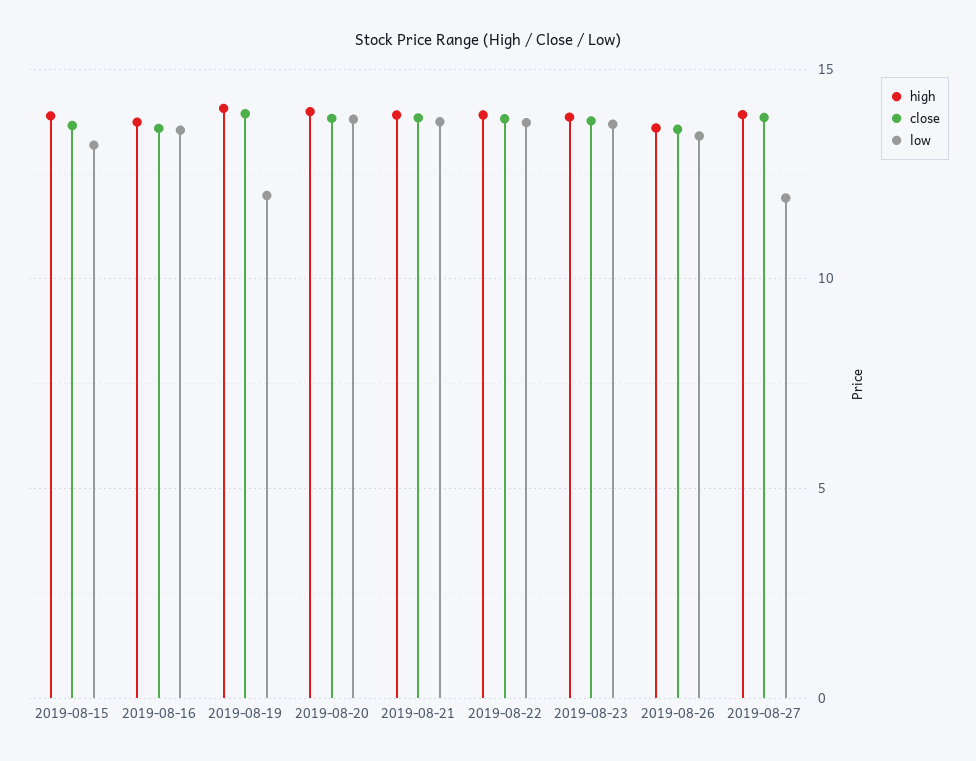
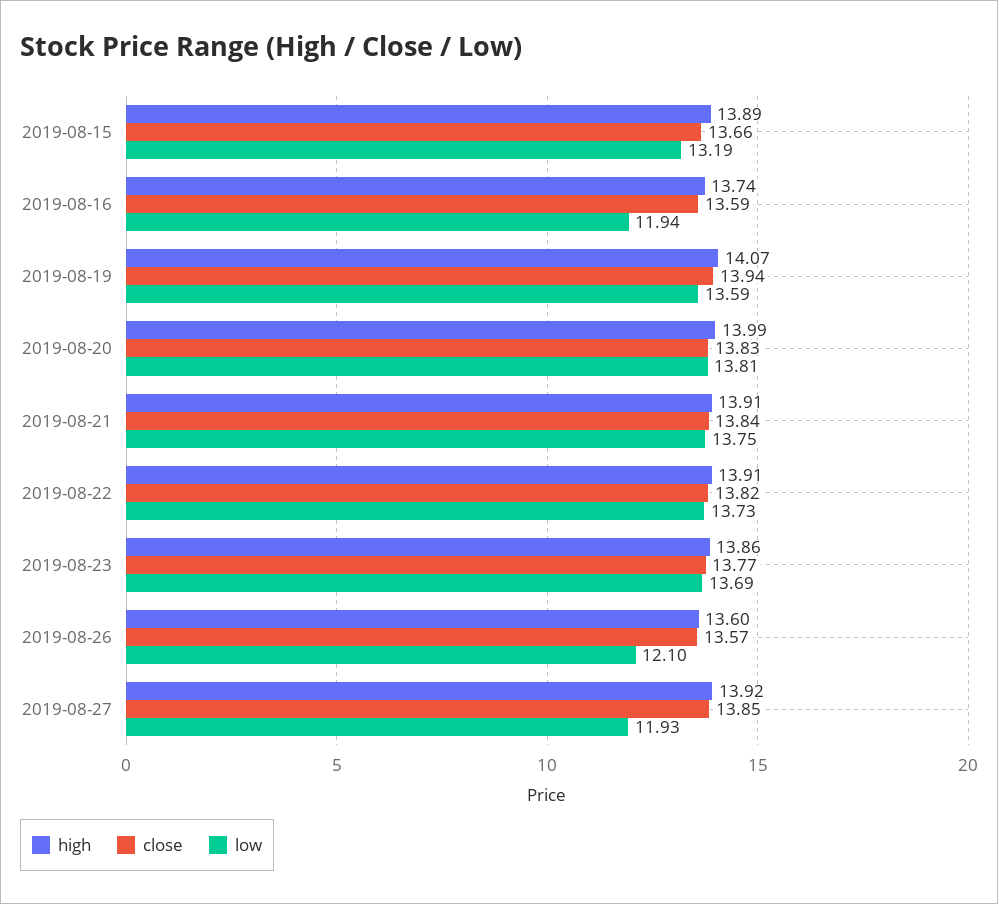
  {
    "high": {
      "2019-08-15": 13.89,
      "2019-08-16": 13.74,
      "2019-08-19": 14.07,
      "2019-08-20": 13.99,
      "2019-08-21": 13.91,
      "2019-08-22": 13.91,
      "2019-08-23": 13.86,
      "2019-08-26": 13.6,
      "2019-08-27": 13.92
    },
    "close": {
      "2019-08-15": 13.66,
      "2019-08-16": 13.59,
      "2019-08-19": 13.94,
      "2019-08-20": 13.83,
      "2019-08-21": 13.84,
      "2019-08-22": 13.82,
      "2019-08-23": 13.77,
      "2019-08-26": 13.57,
      "2019-08-27": 13.85
    },
    "low": {
      "2019-08-15": 13.19,
-     "2019-08-16": 13.5,
+     "2019-08-16": 11.94,
-     "2019-08-19": 12,
+     "2019-08-19": 13.59,
      "2019-08-20": 13.81,
      "2019-08-21": 13.75,
      "2019-08-22": 13.73,
      "2019-08-23": 13.69,
-     "2019-08-26": 13.5,
+     "2019-08-26": 12.1,
      "2019-08-27": 11.93
    }
  }

